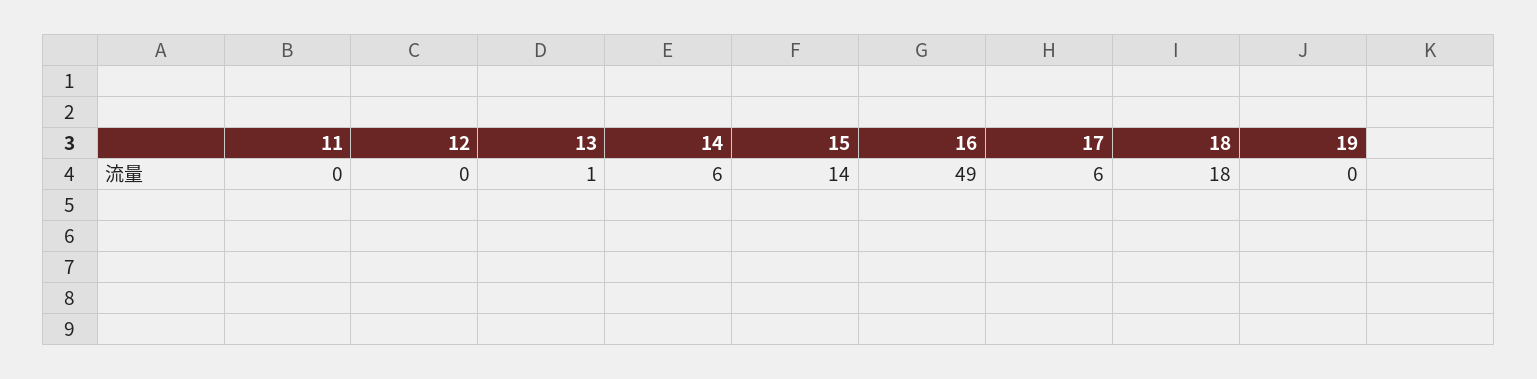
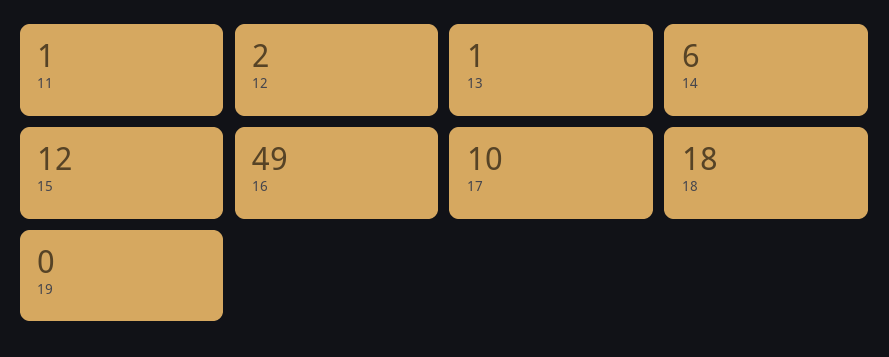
  {
-   "11": 0,
+   "11": 1,
-   "12": 0,
+   "12": 2,
    "13": 1,
    "14": 6,
-   "15": 14,
+   "15": 12,
    "16": 49,
-   "17": 6,
+   "17": 10,
    "18": 18,
    "19": 0
  }

